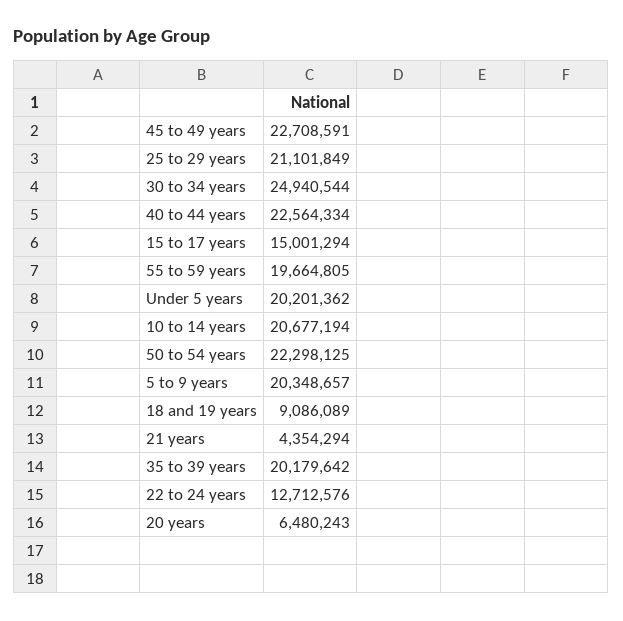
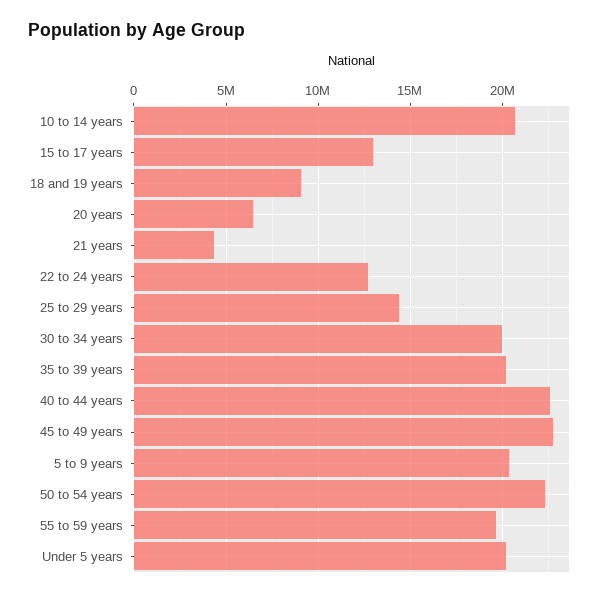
  {
    "45 to 49 years": 22708591,
-   "25 to 29 years": 21101849,
+   "25 to 29 years": 14500000,
-   "30 to 34 years": 24940544,
+   "30 to 34 years": 20000000,
    "40 to 44 years": 22564334,
-   "15 to 17 years": 15001294,
+   "15 to 17 years": 13000000,
    "55 to 59 years": 19664805,
    "Under 5 years": 20201362,
    "10 to 14 years": 20677194,
    "50 to 54 years": 22298125,
    "5 to 9 years": 20348657,
    "18 and 19 years": 9086089,
    "21 years": 4354294,
    "35 to 39 years": 20179642,
    "22 to 24 years": 12712576,
    "20 years": 6480243
  }

